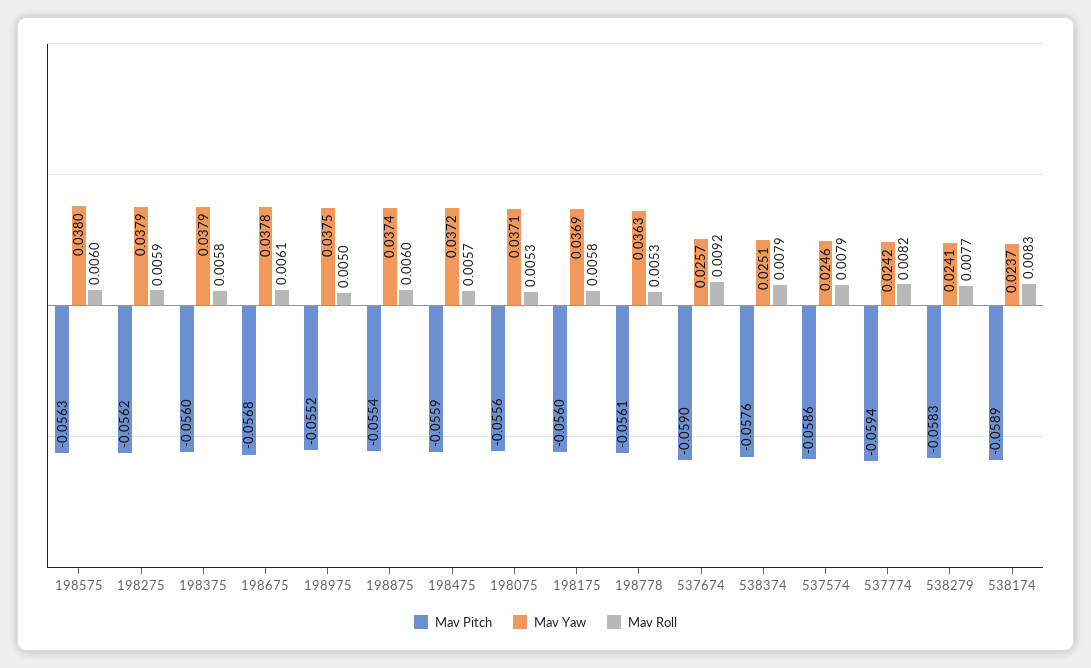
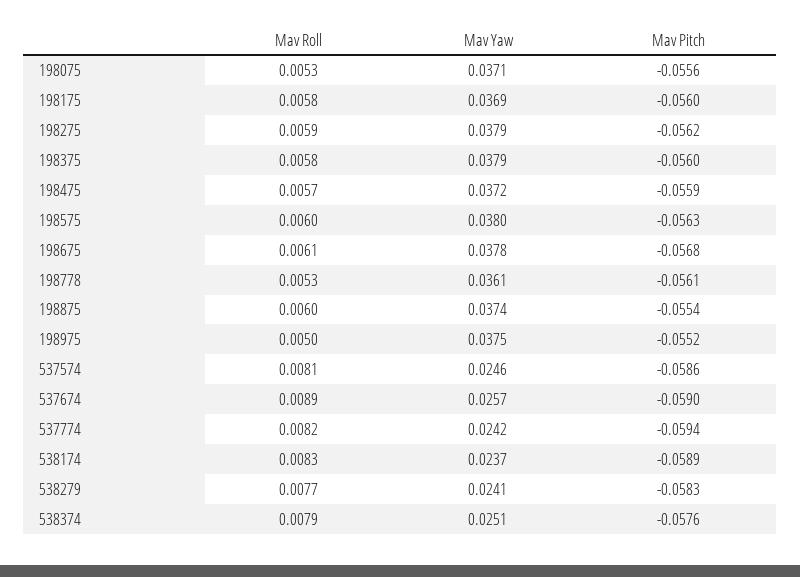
  {
    "Mav Pitch": {
      "198575": -0.0563,
      "198275": -0.0562,
      "198375": -0.056,
      "198675": -0.0568,
      "198975": -0.0552,
      "198875": -0.0554,
      "198475": -0.0559,
      "198075": -0.0556,
      "198175": -0.056,
      "198778": -0.0561,
      "537674": -0.059,
      "538374": -0.0576,
      "537574": -0.0586,
      "537774": -0.0594,
      "538279": -0.0583,
      "538174": -0.0589
    },
    "Mav Yaw": {
      "198575": 0.038,
      "198275": 0.0379,
      "198375": 0.0379,
      "198675": 0.0378,
      "198975": 0.0375,
      "198875": 0.0374,
      "198475": 0.0372,
      "198075": 0.0371,
      "198175": 0.0369,
-     "198778": 0.0363,
+     "198778": 0.0361,
      "537674": 0.0257,
      "538374": 0.0251,
      "537574": 0.0246,
      "537774": 0.0242,
      "538279": 0.0241,
      "538174": 0.0237
    },
    "Mav Roll": {
      "198575": 0.006,
      "198275": 0.0059,
      "198375": 0.0058,
      "198675": 0.0061,
      "198975": 0.005,
      "198875": 0.006,
      "198475": 0.0057,
      "198075": 0.0053,
      "198175": 0.0058,
      "198778": 0.0053,
-     "537674": 0.0092,
+     "537674": 0.0089,
      "538374": 0.0079,
-     "537574": 0.0079,
+     "537574": 0.0081,
      "537774": 0.0082,
      "538279": 0.0077,
      "538174": 0.0083
    }
  }

